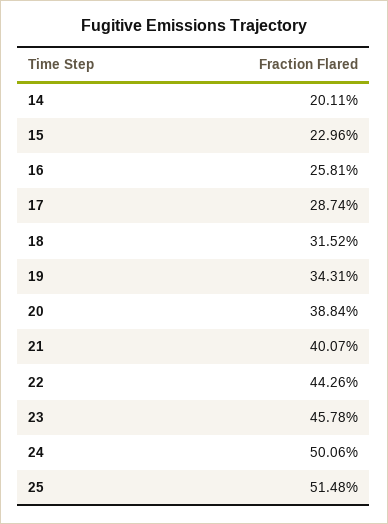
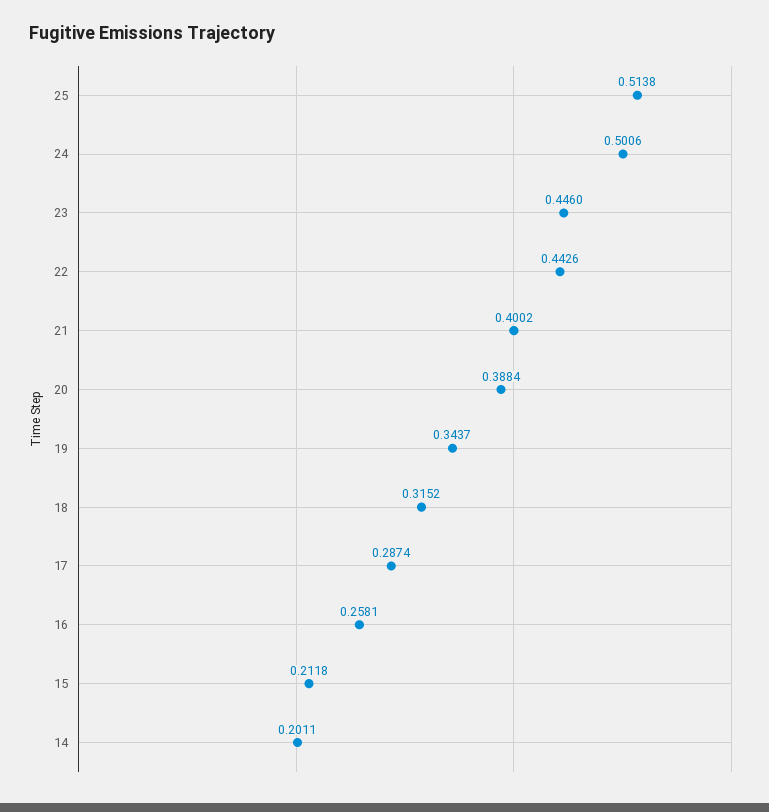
  {
    "14": 0.2011,
-   "15": 0.2296,
+   "15": 0.2118,
    "16": 0.2581,
    "17": 0.2874,
    "18": 0.3152,
-   "19": 0.3431,
+   "19": 0.3437,
    "20": 0.3884,
-   "21": 0.4007,
+   "21": 0.4002,
    "22": 0.4426,
-   "23": 0.4578,
+   "23": 0.446,
    "24": 0.5006,
-   "25": 0.5148
+   "25": 0.5138
  }

